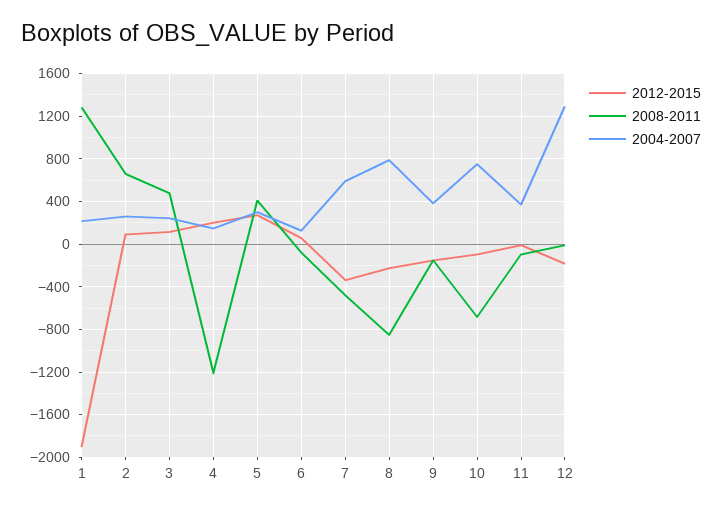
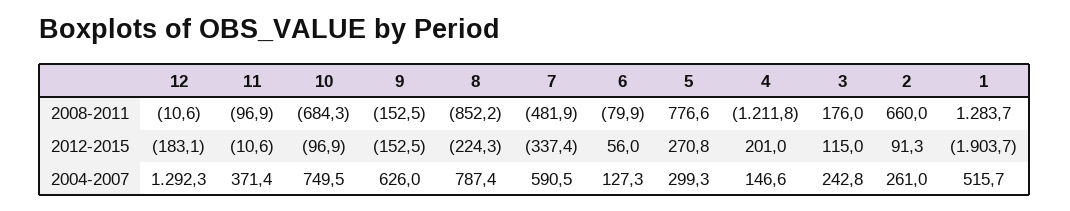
  {
    "2012-2015": {
      "1": -1903.7,
      "2": 91.3,
      "3": 115,
      "4": 201,
      "5": 270.8,
      "6": 56,
      "7": -337.4,
      "8": -224.3,
      "9": -152.5,
      "10": -96.9,
      "11": -10.6,
      "12": -183.1
    },
    "2008-2011": {
      "1": 1283.7,
      "2": 660,
-     "3": 500,
+     "3": 176,
      "4": -1211.8,
-     "5": 400,
+     "5": 776.6,
      "6": -79.9,
      "7": -481.9,
      "8": -852.2,
      "9": -152.5,
      "10": -684.3,
      "11": -96.9,
      "12": -10.6
    },
    "2004-2007": {
-     "1": 200,
+     "1": 515.7,
      "2": 261,
      "3": 242.8,
      "4": 146.6,
      "5": 299.3,
      "6": 127.3,
      "7": 590.5,
      "8": 787.4,
-     "9": 400,
+     "9": 626,
      "10": 749.5,
      "11": 371.4,
      "12": 1292.3
    }
  }

